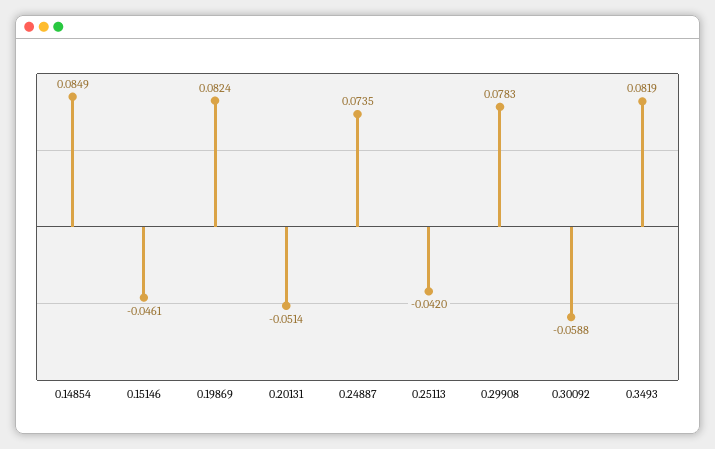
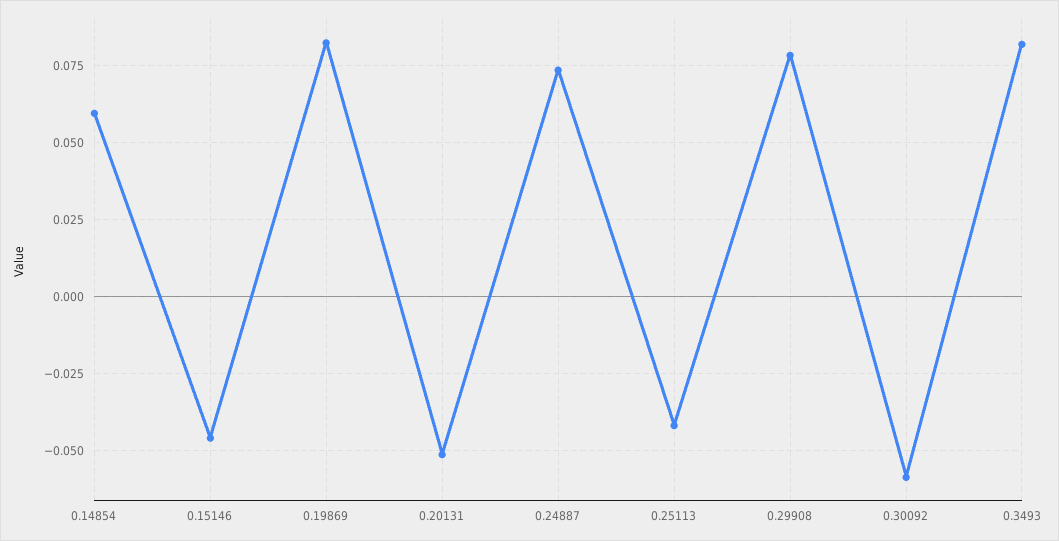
  {
-   "0.14854": 0.0849,
+   "0.14854": 0.06,
    "0.15146": -0.0461,
    "0.19869": 0.0824,
    "0.20131": -0.0514,
    "0.24887": 0.0735,
    "0.25113": -0.042,
    "0.29908": 0.0783,
    "0.30092": -0.0588,
    "0.3493": 0.0819
  }

